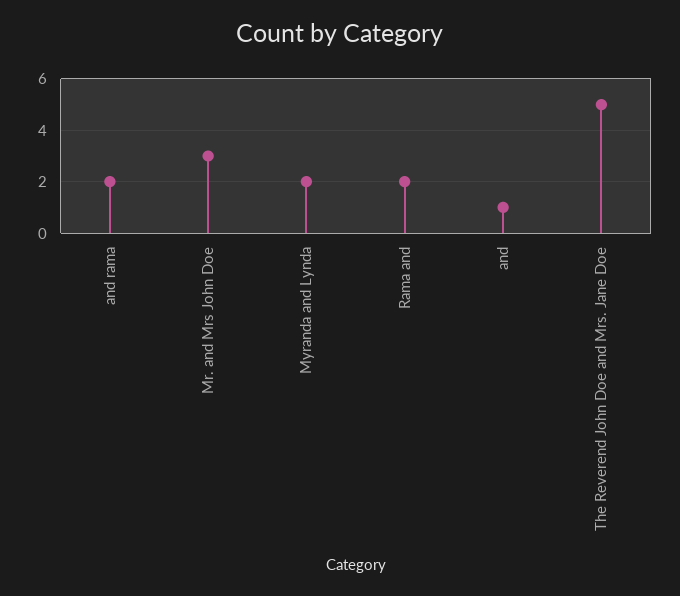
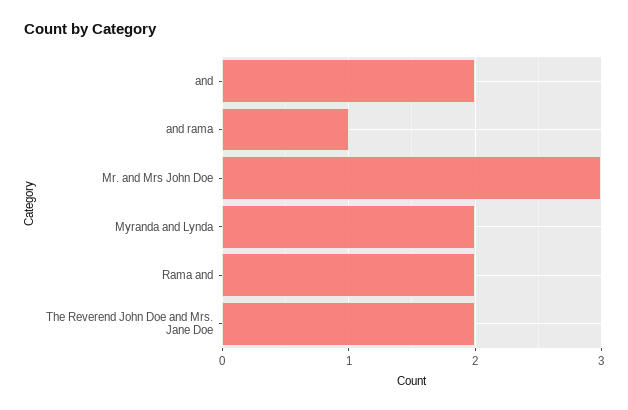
  {
-   "and rama": 2,
+   "and rama": 1,
    "Mr. and Mrs John Doe": 3,
    "Myranda and Lynda": 2,
    "Rama and": 2,
-   "and": 1,
+   "and": 2,
-   "The Reverend John Doe and Mrs. Jane Doe": 5
+   "The Reverend John Doe and Mrs. Jane Doe": 2
  }

